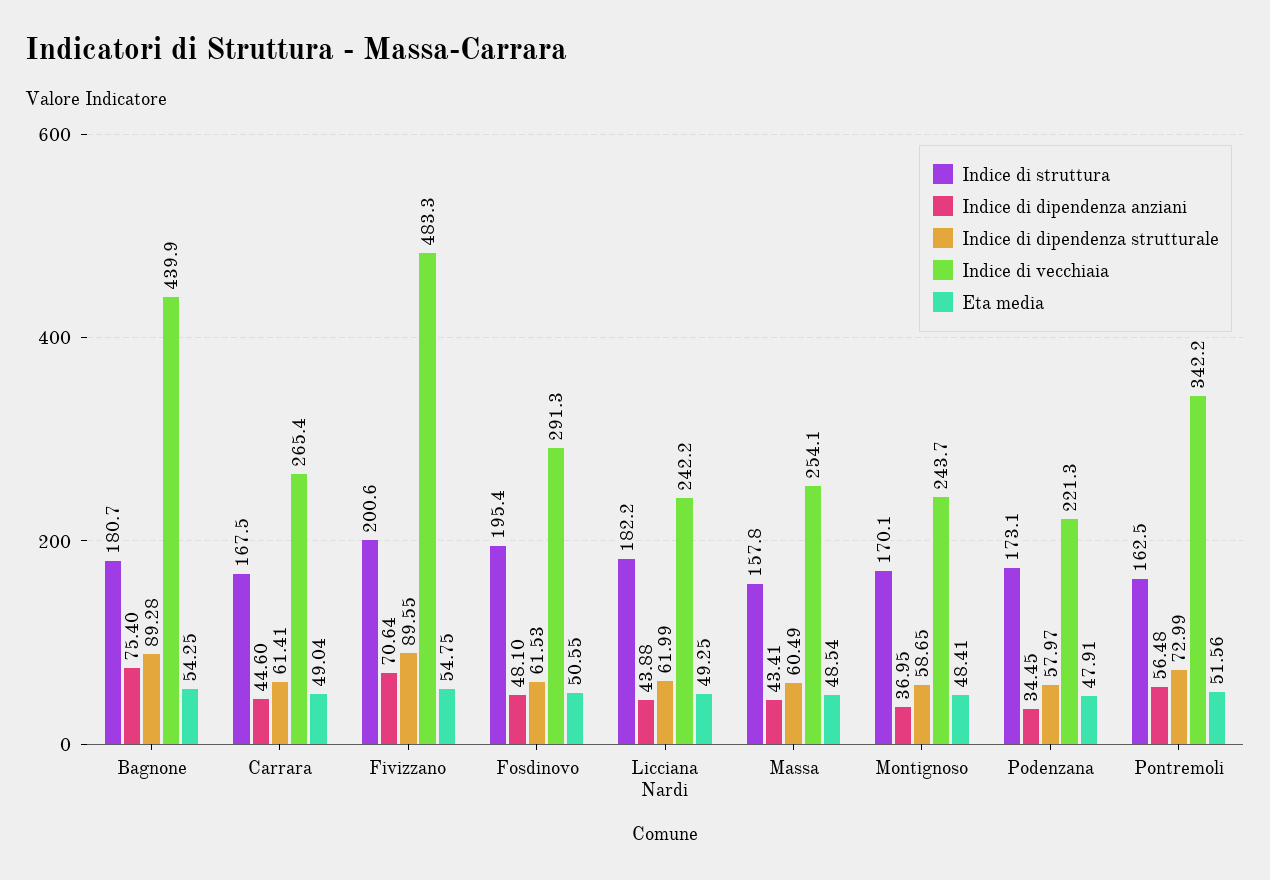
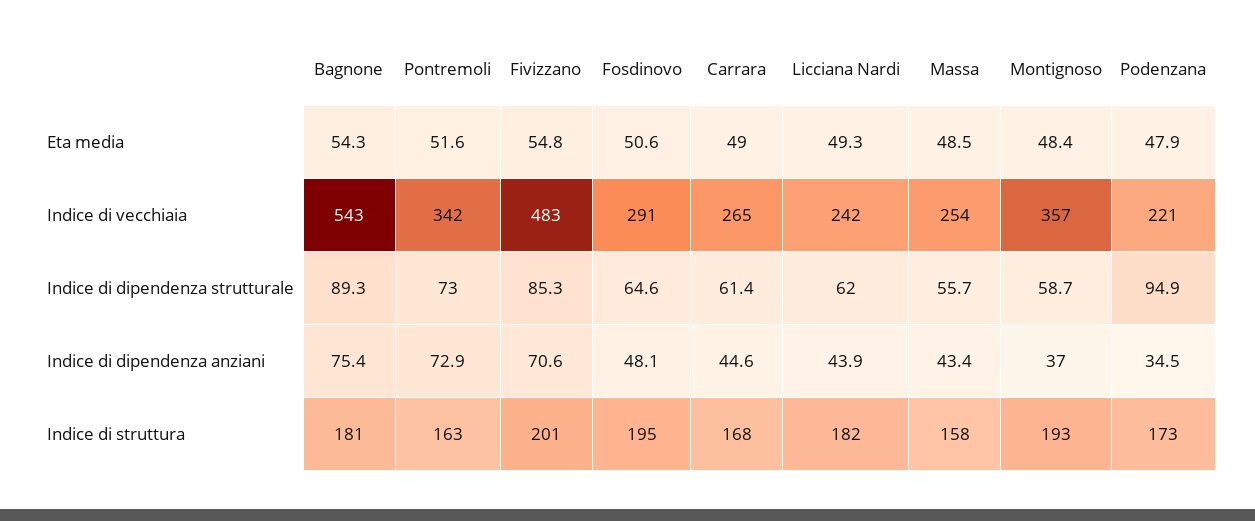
  {
    "Indice di struttura": {
      "Bagnone": 180.7,
      "Carrara": 167.5,
      "Fivizzano": 200.6,
      "Fosdinovo": 195.4,
      "Licciana Nardi": 182.2,
      "Massa": 157.8,
-     "Montignoso": 170.1,
+     "Montignoso": 193,
      "Podenzana": 173.1,
      "Pontremoli": 162.5
    },
    "Indice di dipendenza anziani": {
      "Bagnone": 75.4,
      "Carrara": 44.6,
      "Fivizzano": 70.64,
      "Fosdinovo": 48.1,
      "Licciana Nardi": 43.88,
      "Massa": 43.41,
      "Montignoso": 36.95,
      "Podenzana": 34.45,
-     "Pontremoli": 56.48
+     "Pontremoli": 72.9
    },
    "Indice di dipendenza strutturale": {
      "Bagnone": 89.28,
      "Carrara": 61.41,
-     "Fivizzano": 89.55,
+     "Fivizzano": 85.3,
-     "Fosdinovo": 61.53,
+     "Fosdinovo": 64.6,
      "Licciana Nardi": 61.99,
-     "Massa": 60.49,
+     "Massa": 55.7,
      "Montignoso": 58.65,
-     "Podenzana": 57.97,
+     "Podenzana": 94.9,
      "Pontremoli": 72.99
    },
    "Indice di vecchiaia": {
-     "Bagnone": 439.9,
+     "Bagnone": 543,
      "Carrara": 265.4,
      "Fivizzano": 483.3,
      "Fosdinovo": 291.3,
      "Licciana Nardi": 242.2,
      "Massa": 254.1,
-     "Montignoso": 243.7,
+     "Montignoso": 357,
      "Podenzana": 221.3,
      "Pontremoli": 342.2
    },
    "Eta media": {
      "Bagnone": 54.25,
      "Carrara": 49.04,
      "Fivizzano": 54.75,
      "Fosdinovo": 50.55,
      "Licciana Nardi": 49.25,
      "Massa": 48.54,
      "Montignoso": 48.41,
      "Podenzana": 47.91,
      "Pontremoli": 51.56
    }
  }

